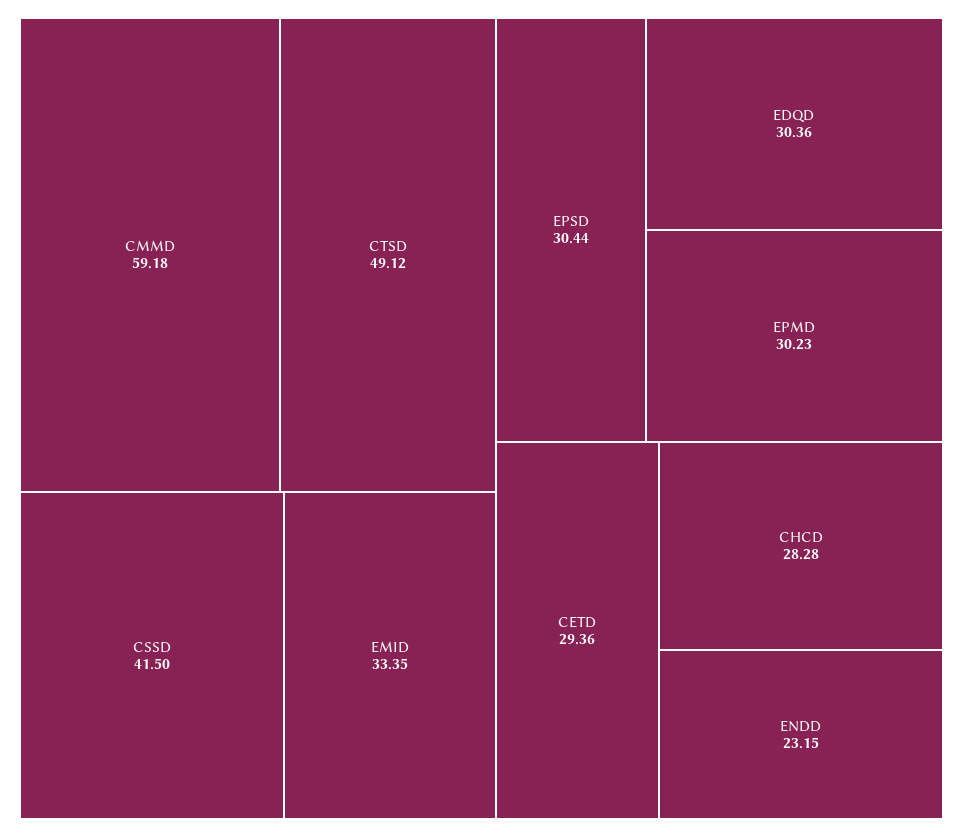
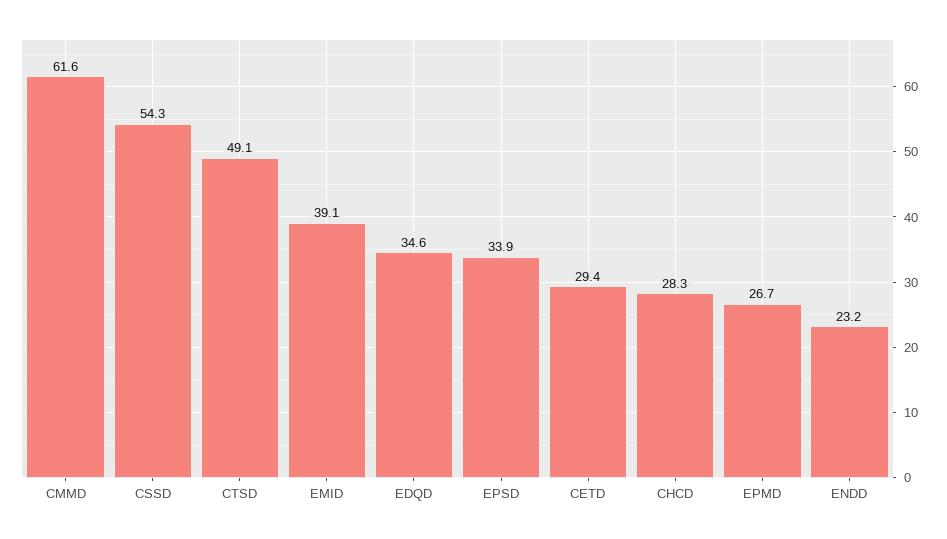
  {
-   "CMMD": 59.18,
+   "CMMD": 61.6,
    "CTSD": 49.12,
-   "CSSD": 41.5,
+   "CSSD": 54.3,
-   "EMID": 33.35,
+   "EMID": 39.1,
-   "EPSD": 30.44,
+   "EPSD": 33.9,
-   "EDQD": 30.36,
+   "EDQD": 34.6,
-   "EPMD": 30.23,
+   "EPMD": 26.7,
    "CETD": 29.36,
    "CHCD": 28.28,
    "ENDD": 23.15
  }

